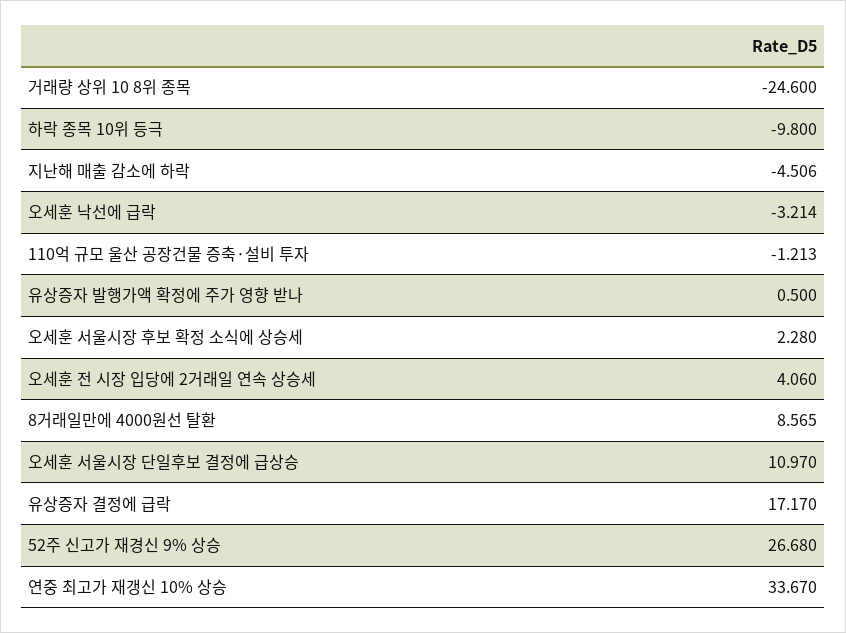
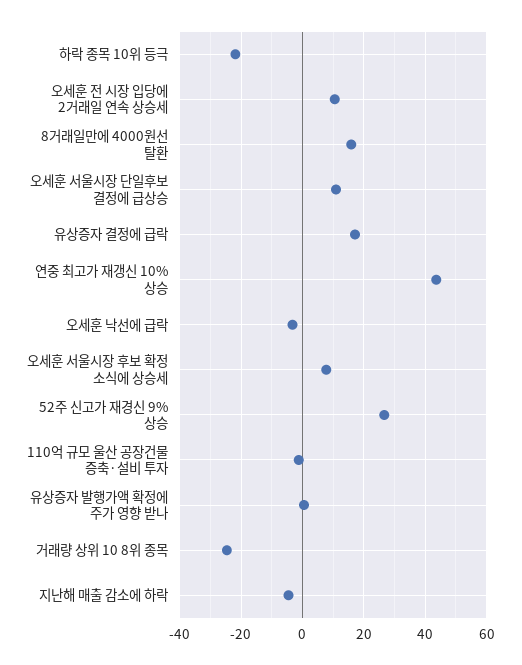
  {
    "거래량 상위 10 8위 종목": -24.6,
-   "하락 종목 10위 등극": -9.8,
+   "하락 종목 10위 등극": -22,
    "지난해 매출 감소에 하락": -4.506,
    "오세훈 낙선에 급락": -3.214,
    "110억 규모 울산 공장건물 증축·설비 투자": -1.213,
    "유상증자 발행가액 확정에 주가 영향 받나": 0.5,
-   "오세훈 서울시장 후보 확정 소식에 상승세": 2.28,
+   "오세훈 서울시장 후보 확정 소식에 상승세": 8,
-   "오세훈 전 시장 입당에 2거래일 연속 상승세": 4.06,
+   "오세훈 전 시장 입당에 2거래일 연속 상승세": 10,
-   "8거래일만에 4000원선 탈환": 8.565,
+   "8거래일만에 4000원선 탈환": 16,
    "오세훈 서울시장 단일후보 결정에 급상승": 10.97,
    "유상증자 결정에 급락": 17.17,
    "52주 신고가 재경신 9% 상승": 26.68,
-   "연중 최고가 재갱신 10% 상승": 33.67
+   "연중 최고가 재갱신 10% 상승": 44
  }

